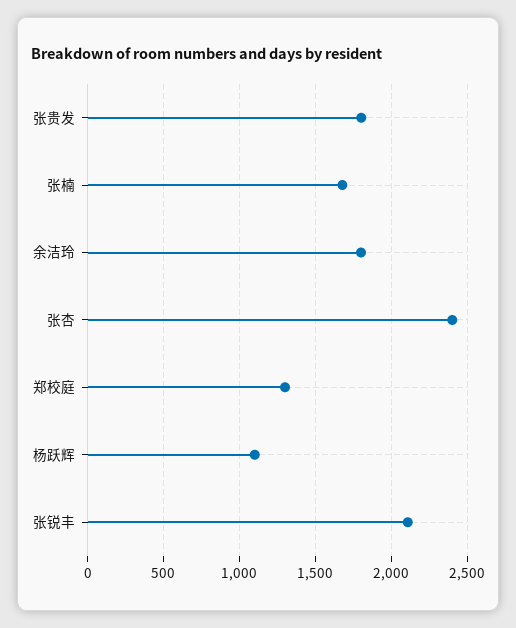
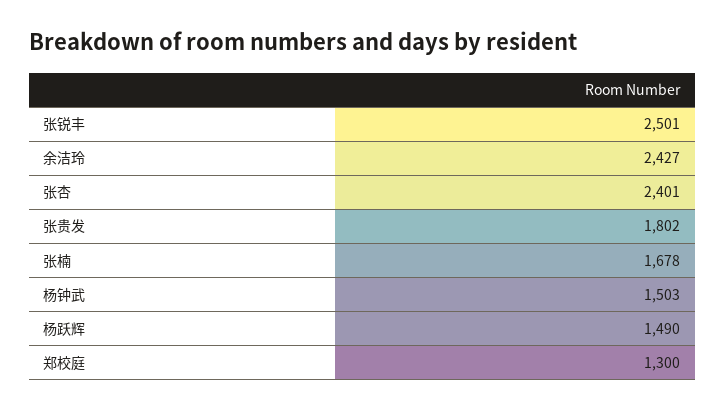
  {
    "张贵发": 1802,
    "张楠": 1678,
-   "余洁玲": 1800,
+   "余洁玲": 2427,
    "张杏": 2401,
    "郑校庭": 1300,
-   "杨跃辉": 1100,
+   "杨跃辉": 1490,
-   "张锐丰": 2100
+   "张锐丰": 2501,
+   "杨钟武": 1503
  }

